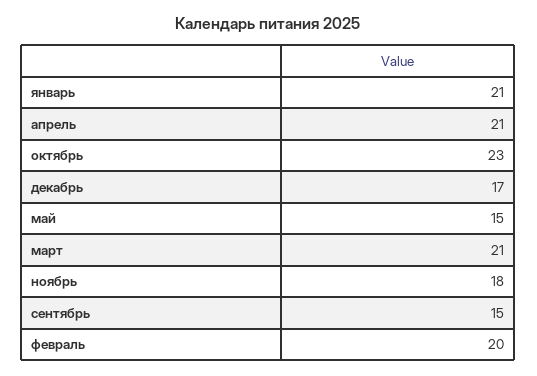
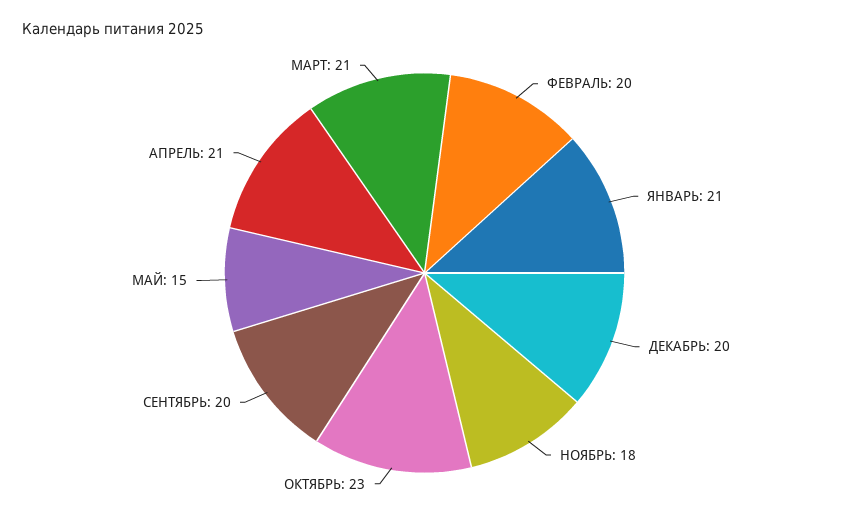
  {
    "январь": 21,
    "апрель": 21,
    "октябрь": 23,
-   "декабрь": 17,
+   "декабрь": 20,
    "май": 15,
    "март": 21,
    "ноябрь": 18,
-   "сентябрь": 15,
+   "сентябрь": 20,
    "февраль": 20
  }

